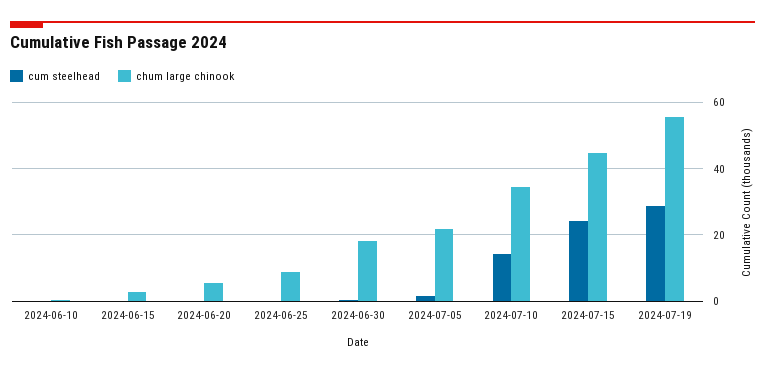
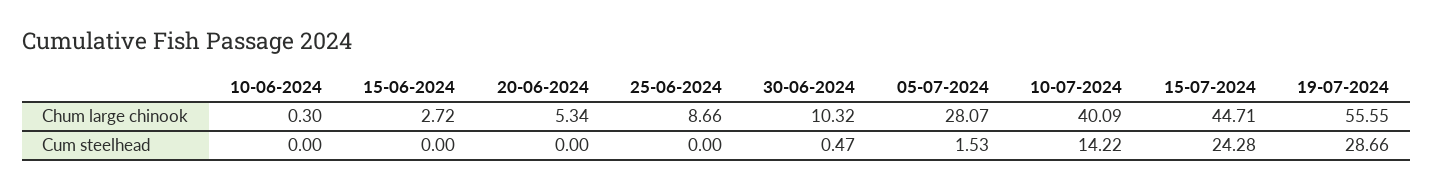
  {
    "cum steelhead": {
      "2024-06-10": 0,
      "2024-06-15": 0,
      "2024-06-20": 0,
      "2024-06-25": 0,
      "2024-06-30": 0.47,
      "2024-07-05": 1.53,
      "2024-07-10": 14.22,
      "2024-07-15": 24.28,
      "2024-07-19": 28.66
    },
    "chum large chinook": {
      "2024-06-10": 0.3,
      "2024-06-15": 2.72,
      "2024-06-20": 5.34,
      "2024-06-25": 8.66,
-     "2024-06-30": 18,
+     "2024-06-30": 10.32,
-     "2024-07-05": 22,
+     "2024-07-05": 28.07,
-     "2024-07-10": 34,
+     "2024-07-10": 40.09,
      "2024-07-15": 44.71,
      "2024-07-19": 55.55
    }
  }

